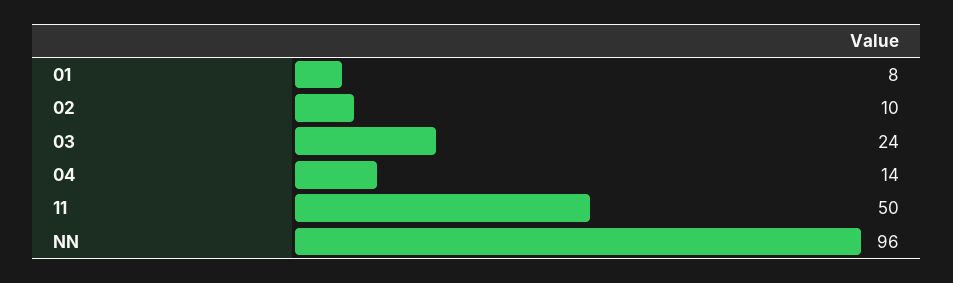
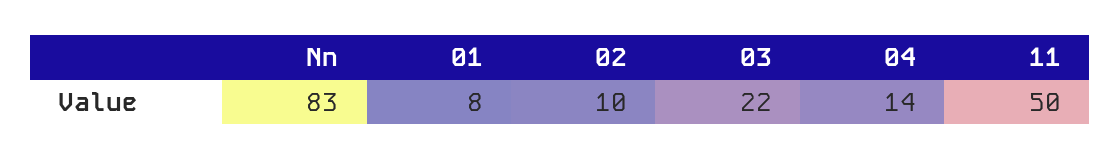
  {
    "01": 8,
    "02": 10,
-   "03": 24,
+   "03": 22,
    "04": 14,
    "11": 50,
-   "NN": 96
+   "NN": 83
  }

